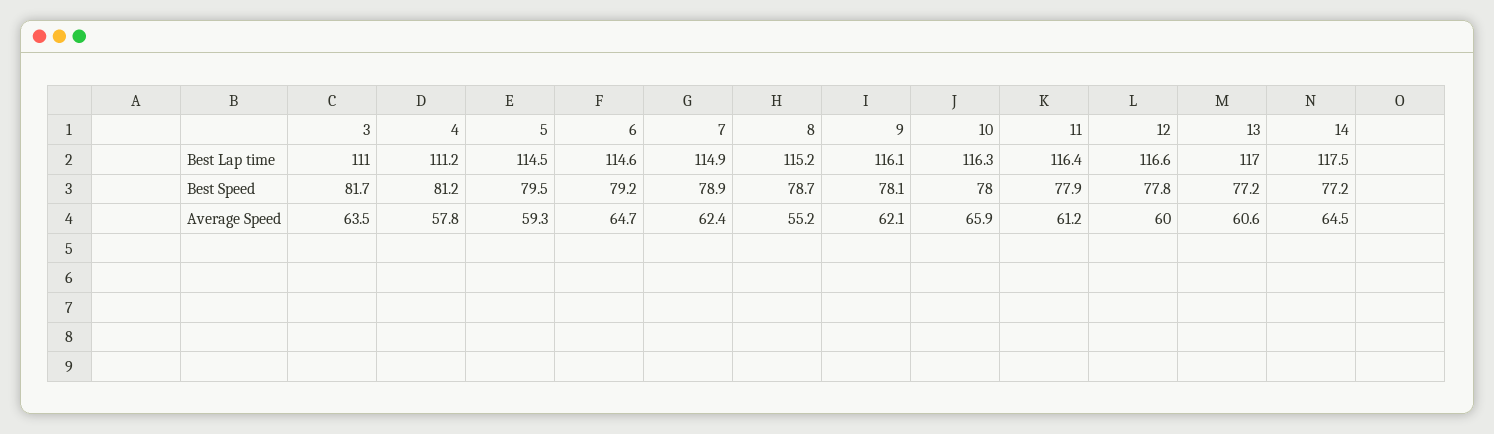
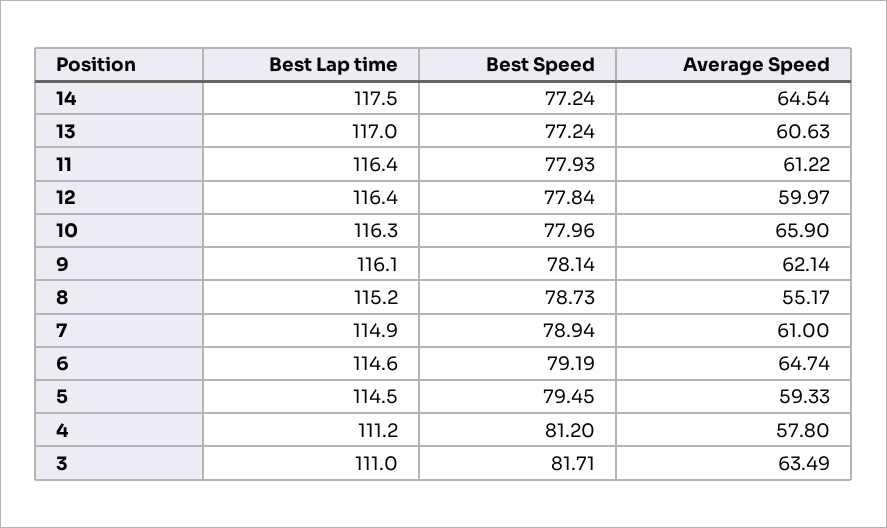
  {
    "3": {
      "Best Lap time": 111,
      "Best Speed": 81.71,
      "Average Speed": 63.49
    },
    "4": {
      "Best Lap time": 111.2,
      "Best Speed": 81.2,
      "Average Speed": 57.8
    },
    "5": {
      "Best Lap time": 114.5,
      "Best Speed": 79.45,
      "Average Speed": 59.33
    },
    "6": {
      "Best Lap time": 114.6,
      "Best Speed": 79.19,
      "Average Speed": 64.74
    },
    "7": {
      "Best Lap time": 114.9,
      "Best Speed": 78.94,
-     "Average Speed": 62.4
+     "Average Speed": 61
    },
    "8": {
      "Best Lap time": 115.2,
      "Best Speed": 78.73,
      "Average Speed": 55.17
    },
    "9": {
      "Best Lap time": 116.1,
      "Best Speed": 78.14,
      "Average Speed": 62.14
    },
    "10": {
      "Best Lap time": 116.3,
      "Best Speed": 77.96,
      "Average Speed": 65.9
    },
    "11": {
      "Best Lap time": 116.4,
      "Best Speed": 77.93,
      "Average Speed": 61.22
    },
    "12": {
-     "Best Lap time": 116.6,
+     "Best Lap time": 116.4,
      "Best Speed": 77.84,
      "Average Speed": 59.97
    },
    "13": {
      "Best Lap time": 117,
      "Best Speed": 77.24,
      "Average Speed": 60.63
    },
    "14": {
      "Best Lap time": 117.5,
      "Best Speed": 77.24,
      "Average Speed": 64.54
    }
  }

